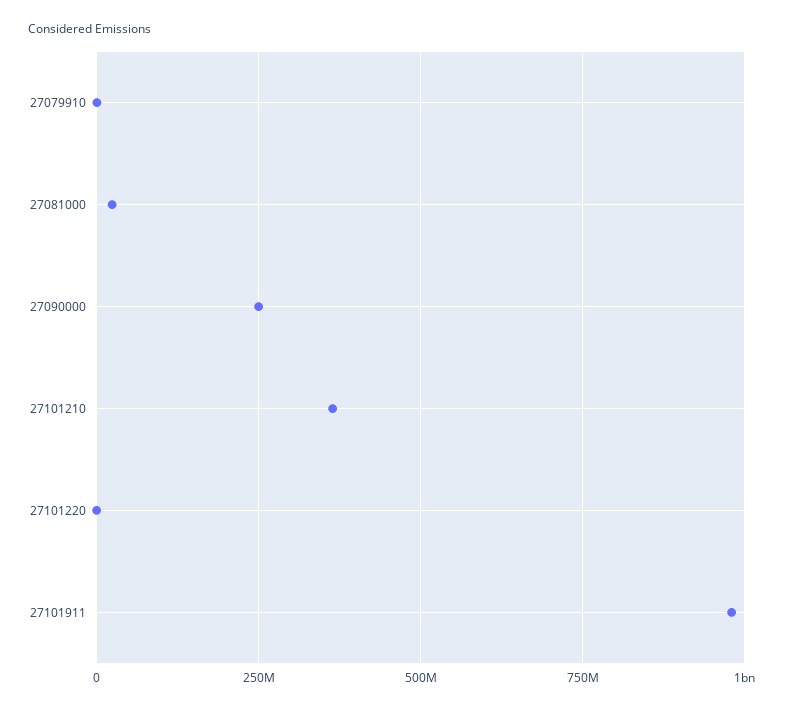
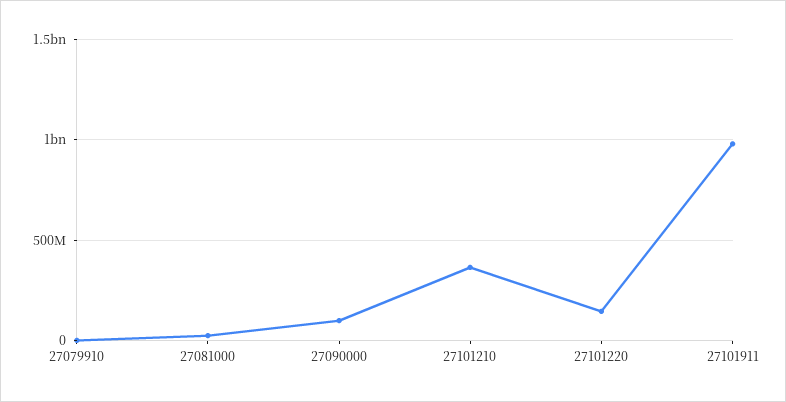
  {
    "27079910": 0,
    "27081000": 25000000,
-   "27090000": 250000000,
+   "27090000": 100000000,
    "27101210": 375000000,
-   "27101220": 0,
+   "27101220": 150000000,
    "27101911": 975000000
  }

